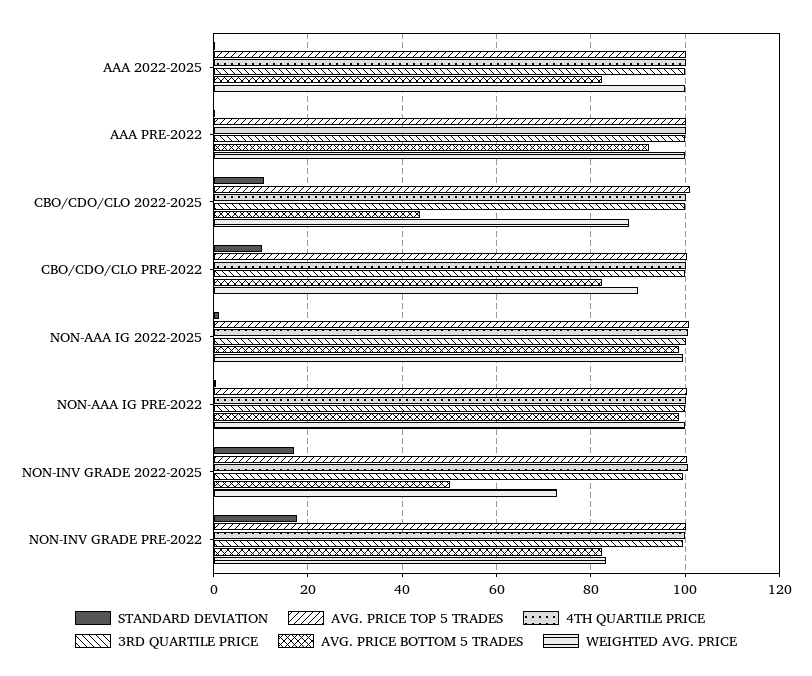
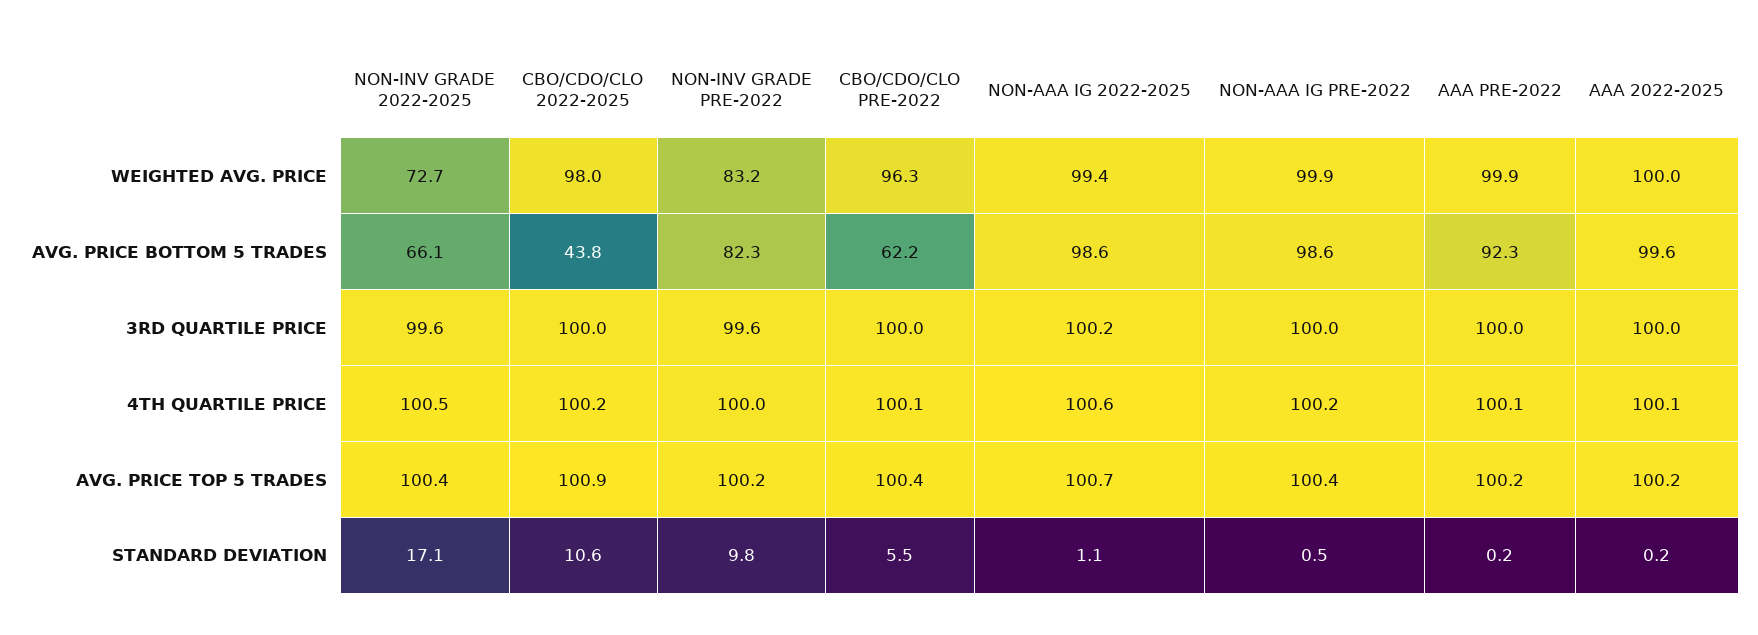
  {
    "STANDARD DEVIATION": {
      "AAA 2022-2025": 0.2,
      "AAA PRE-2022": 0.2,
      "CBO/CDO/CLO 2022-2025": 10.6,
-     "CBO/CDO/CLO PRE-2022": 10,
+     "CBO/CDO/CLO PRE-2022": 5.5,
      "NON-AAA IG 2022-2025": 1.1,
      "NON-AAA IG PRE-2022": 0.5,
      "NON-INV GRADE 2022-2025": 17.1,
-     "NON-INV GRADE PRE-2022": 18
+     "NON-INV GRADE PRE-2022": 9.8
    },
    "AVG. PRICE TOP 5 TRADES": {
      "AAA 2022-2025": 100.2,
      "AAA PRE-2022": 100.2,
      "CBO/CDO/CLO 2022-2025": 100.9,
      "CBO/CDO/CLO PRE-2022": 100.4,
      "NON-AAA IG 2022-2025": 100.7,
      "NON-AAA IG PRE-2022": 100.4,
      "NON-INV GRADE 2022-2025": 100.4,
      "NON-INV GRADE PRE-2022": 100.2
    },
    "4TH QUARTILE PRICE": {
      "AAA 2022-2025": 100.1,
      "AAA PRE-2022": 100.1,
      "CBO/CDO/CLO 2022-2025": 100.2,
      "CBO/CDO/CLO PRE-2022": 100.1,
      "NON-AAA IG 2022-2025": 100.6,
      "NON-AAA IG PRE-2022": 100.2,
      "NON-INV GRADE 2022-2025": 100.5,
      "NON-INV GRADE PRE-2022": 100
    },
    "3RD QUARTILE PRICE": {
      "AAA 2022-2025": 100,
      "AAA PRE-2022": 100,
      "CBO/CDO/CLO 2022-2025": 100,
      "CBO/CDO/CLO PRE-2022": 100,
      "NON-AAA IG 2022-2025": 100.2,
      "NON-AAA IG PRE-2022": 100,
      "NON-INV GRADE 2022-2025": 99.6,
      "NON-INV GRADE PRE-2022": 99.6
    },
    "AVG. PRICE BOTTOM 5 TRADES": {
-     "AAA 2022-2025": 82,
+     "AAA 2022-2025": 99.6,
      "AAA PRE-2022": 92.3,
      "CBO/CDO/CLO 2022-2025": 43.8,
-     "CBO/CDO/CLO PRE-2022": 82,
+     "CBO/CDO/CLO PRE-2022": 62.2,
      "NON-AAA IG 2022-2025": 98.6,
      "NON-AAA IG PRE-2022": 98.6,
-     "NON-INV GRADE 2022-2025": 50,
+     "NON-INV GRADE 2022-2025": 66.1,
      "NON-INV GRADE PRE-2022": 82.3
    },
    "WEIGHTED AVG. PRICE": {
      "AAA 2022-2025": 100,
      "AAA PRE-2022": 99.9,
-     "CBO/CDO/CLO 2022-2025": 88,
+     "CBO/CDO/CLO 2022-2025": 98,
-     "CBO/CDO/CLO PRE-2022": 90,
+     "CBO/CDO/CLO PRE-2022": 96.3,
      "NON-AAA IG 2022-2025": 99.4,
      "NON-AAA IG PRE-2022": 99.9,
      "NON-INV GRADE 2022-2025": 72.7,
      "NON-INV GRADE PRE-2022": 83.2
    }
  }

